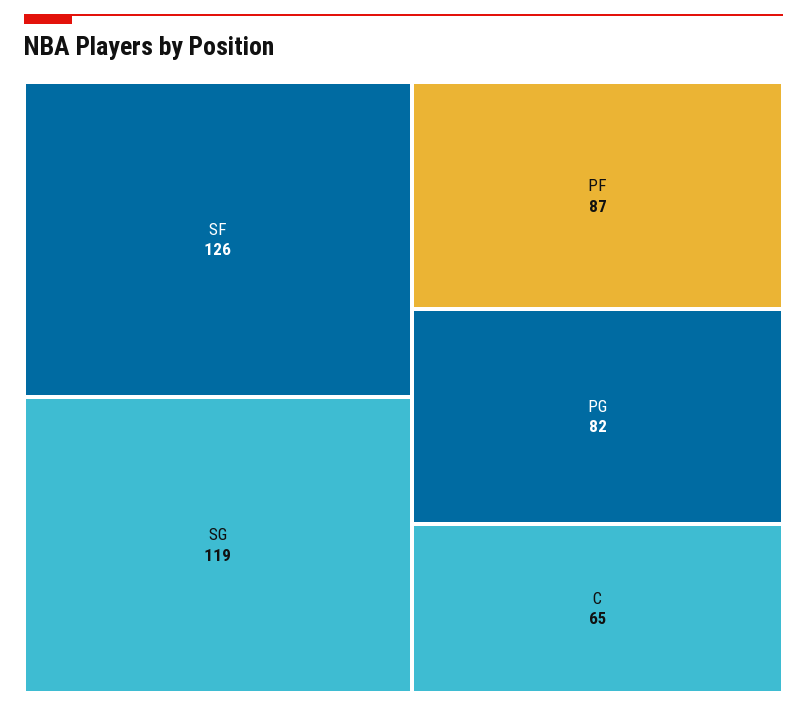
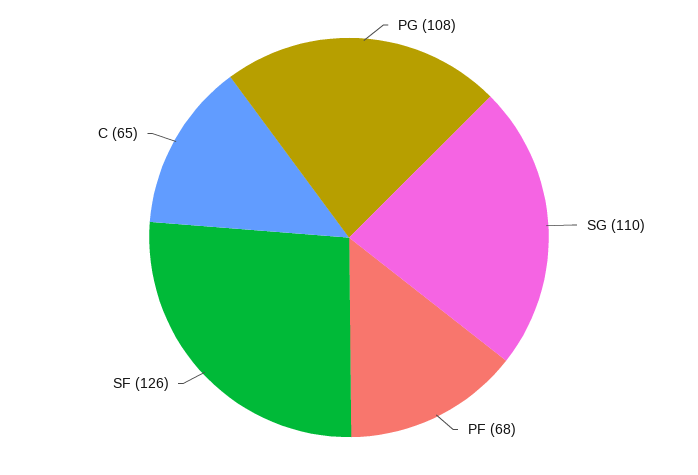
  {
    "SF": 126,
-   "SG": 119,
+   "SG": 110,
-   "PF": 87,
+   "PF": 68,
-   "PG": 82,
+   "PG": 108,
    "C": 65
  }

